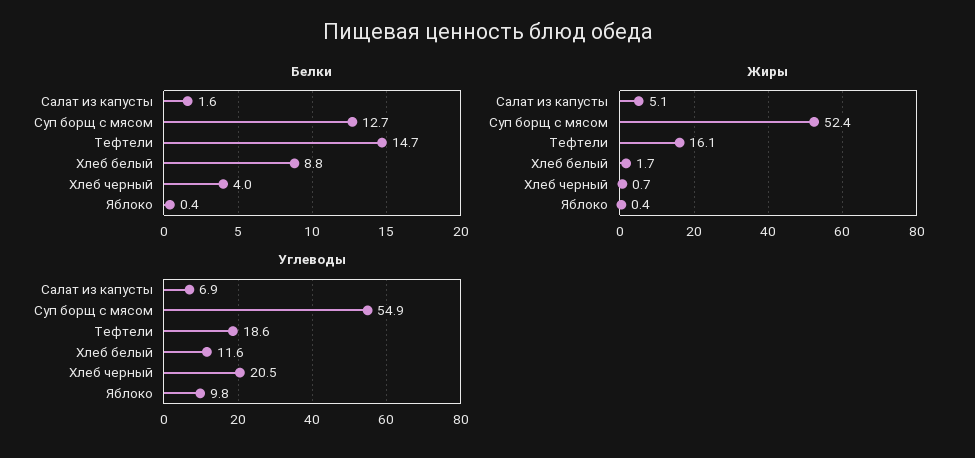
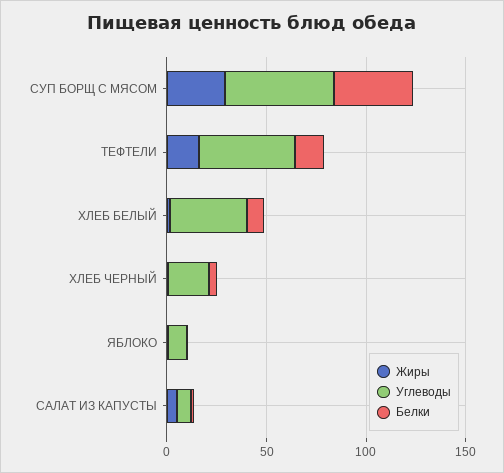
  {
    "Белки": {
      "Салат из капусты": 1.6,
-     "Суп борщ с мясом": 12.7,
+     "Суп борщ с мясом": 40,
      "Тефтели": 14.7,
      "Хлеб белый": 8.8,
      "Хлеб черный": 4,
      "Яблоко": 0.4
    },
    "Жиры": {
      "Салат из капусты": 5.1,
-     "Суп борщ с мясом": 52.4,
+     "Суп борщ с мясом": 30,
      "Тефтели": 16.1,
      "Хлеб белый": 1.7,
      "Хлеб черный": 0.7,
      "Яблоко": 0.4
    },
    "Углеводы": {
      "Салат из капусты": 6.9,
      "Суп борщ с мясом": 54.9,
-     "Тефтели": 18.6,
+     "Тефтели": 50,
-     "Хлеб белый": 11.6,
+     "Хлеб белый": 40,
      "Хлеб черный": 20.5,
      "Яблоко": 9.8
    }
  }

